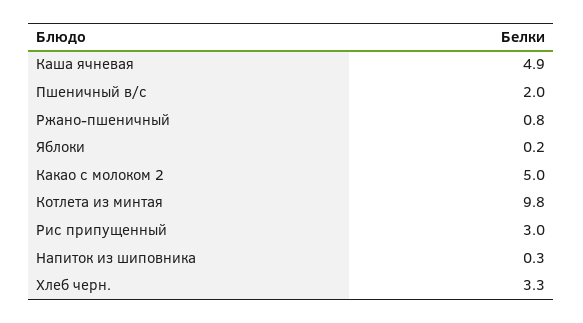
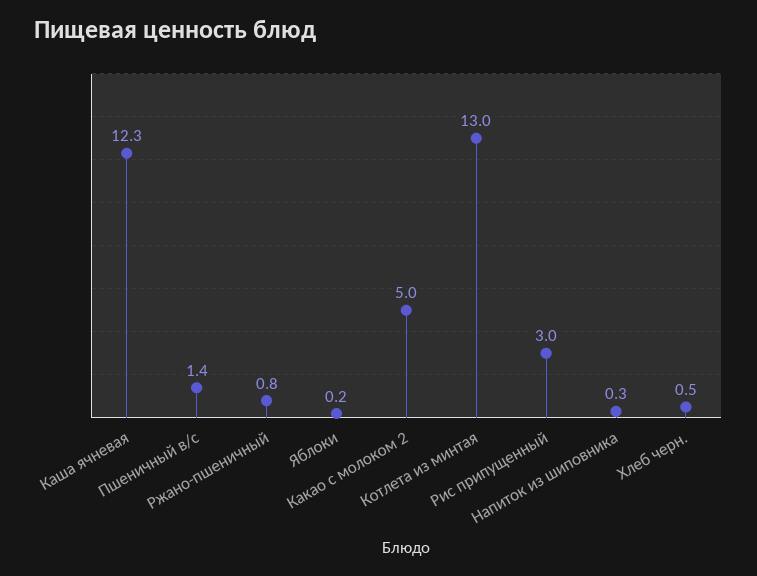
  {
-   "Каша ячневая": 4.9,
+   "Каша ячневая": 12.3,
-   "Пшеничный в/с": 2,
+   "Пшеничный в/с": 1.4,
    "Ржано-пшеничный": 0.8,
    "Яблоки": 0.2,
    "Какао с молоком 2": 5,
-   "Котлета из минтая": 9.8,
+   "Котлета из минтая": 13,
    "Рис припущенный": 3,
    "Напиток из шиповника": 0.3,
-   "Хлеб черн.": 3.3
+   "Хлеб черн.": 0.5
  }

